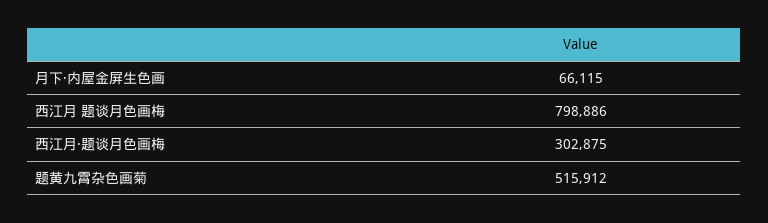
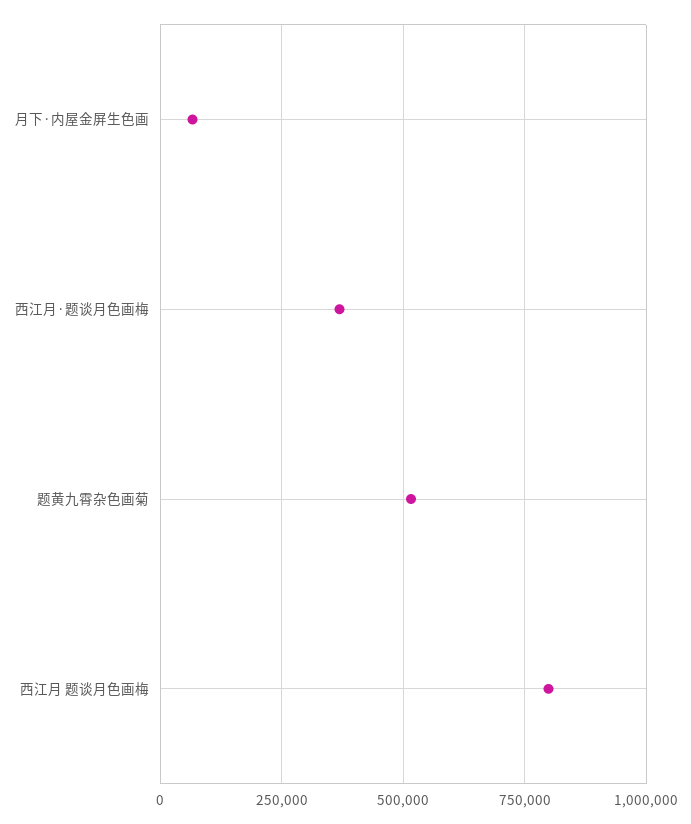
  {
    "月下·内屋金屏生色画": 66115,
    "西江月 题谈月色画梅": 798886,
-   "西江月·题谈月色画梅": 302875,
+   "西江月·题谈月色画梅": 375000,
    "题黄九霄杂色画菊": 515912
  }

